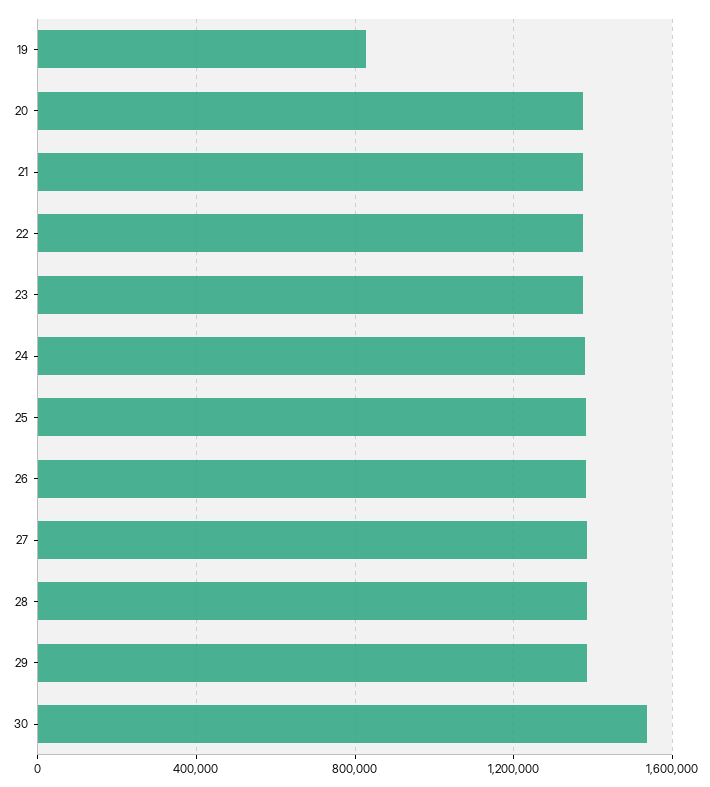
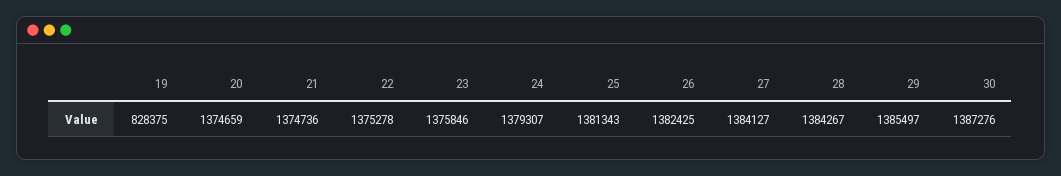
  {
    "19": 828375,
    "20": 1374659,
    "21": 1374736,
    "22": 1375278,
    "23": 1375846,
    "24": 1379307,
    "25": 1381343,
    "26": 1382425,
    "27": 1384127,
    "28": 1384267,
    "29": 1385497,
-   "30": 1550000
+   "30": 1387276
  }

